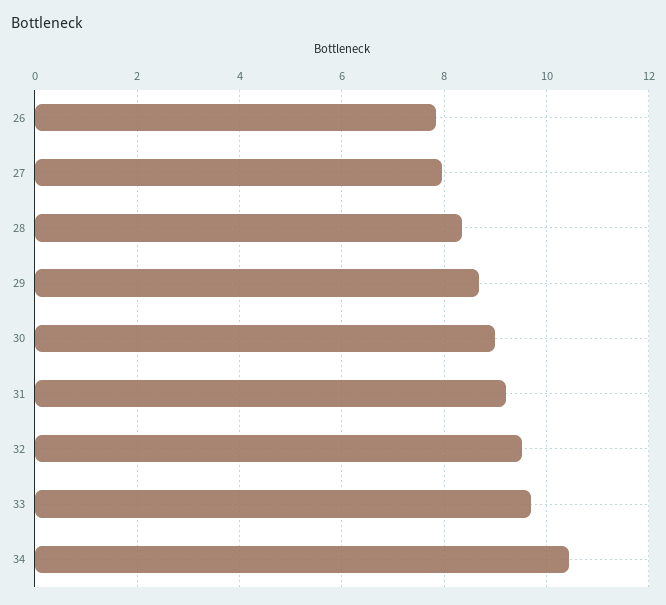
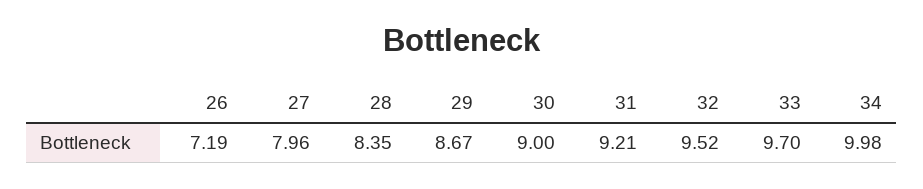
  {
-   "26": 7.8,
+   "26": 7.19,
    "27": 7.96,
    "28": 8.35,
    "29": 8.67,
    "30": 9,
    "31": 9.21,
    "32": 9.52,
    "33": 9.7,
-   "34": 10.4
+   "34": 9.98
  }

